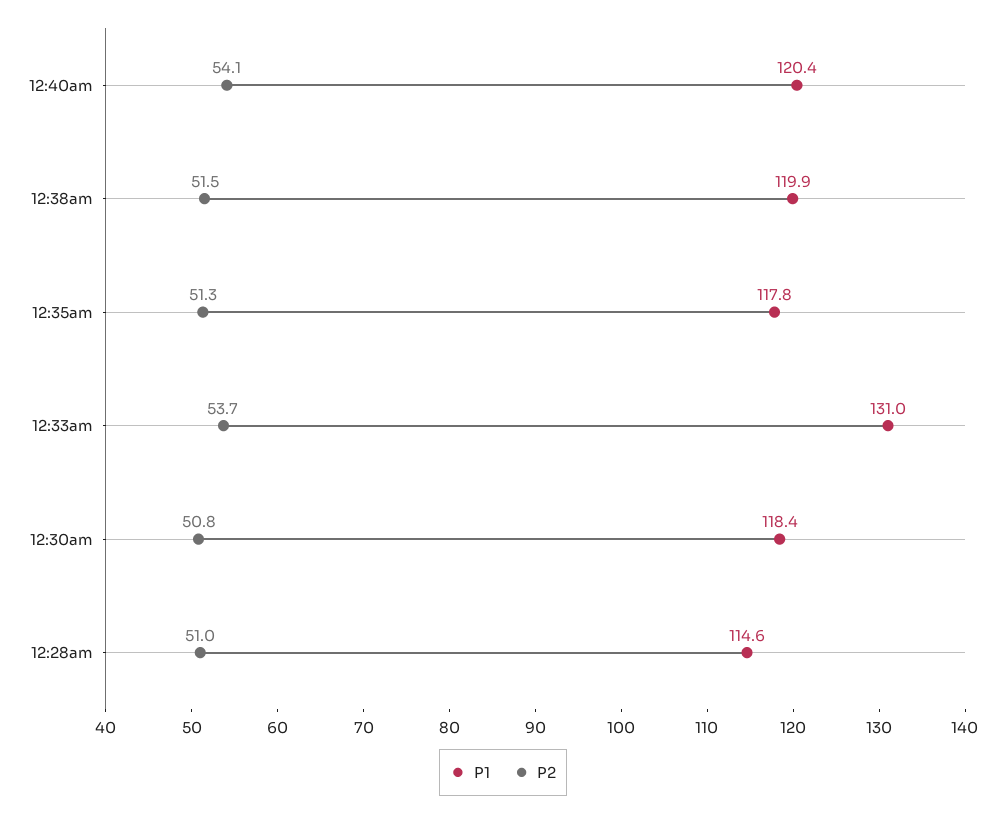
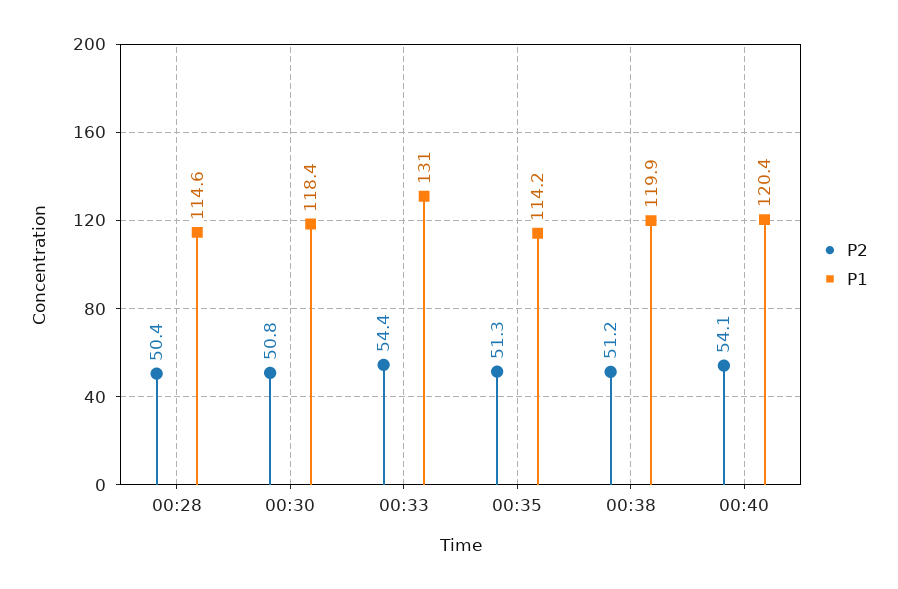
  {
    "P1": {
      "12:40am": 120.4,
      "12:38am": 119.9,
-     "12:35am": 117.8,
+     "12:35am": 114.2,
      "12:33am": 131,
      "12:30am": 118.4,
      "12:28am": 114.6
    },
    "P2": {
      "12:40am": 54.1,
-     "12:38am": 51.5,
+     "12:38am": 51.2,
      "12:35am": 51.3,
-     "12:33am": 53.7,
+     "12:33am": 54.4,
      "12:30am": 50.8,
-     "12:28am": 51
+     "12:28am": 50.4
    }
  }

